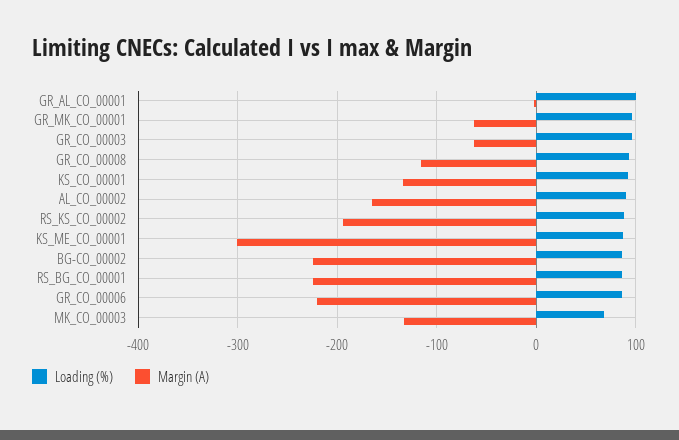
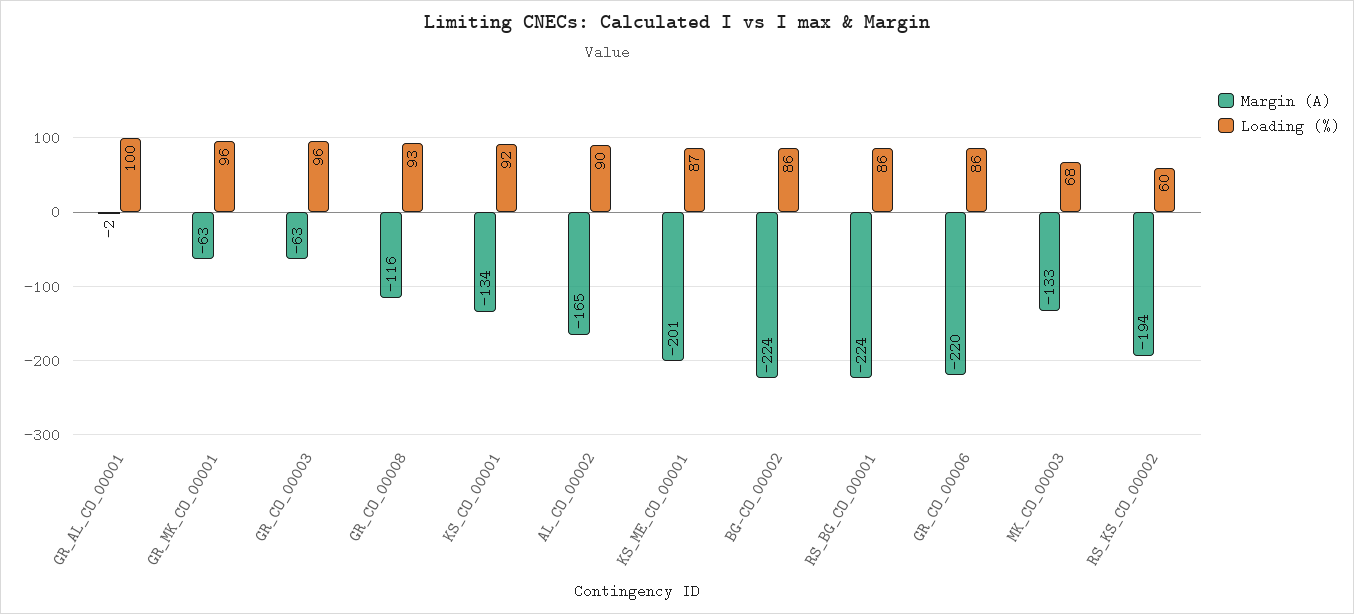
  {
    "Loading (%)": {
      "GR_AL_CO_00001": 100,
      "GR_MK_CO_00001": 96,
      "GR_CO_00003": 96,
      "GR_CO_00008": 93,
      "KS_CO_00001": 92,
      "AL_CO_00002": 90,
-     "RS_KS_CO_00002": 90,
+     "RS_KS_CO_00002": 60,
      "KS_ME_CO_00001": 87,
      "BG-CO_00002": 86,
      "RS_BG_CO_00001": 86,
      "GR_CO_00006": 86,
      "MK_CO_00003": 68
    },
    "Margin (A)": {
      "GR_AL_CO_00001": -2,
      "GR_MK_CO_00001": -63,
      "GR_CO_00003": -63,
      "GR_CO_00008": -116,
      "KS_CO_00001": -134,
      "AL_CO_00002": -165,
      "RS_KS_CO_00002": -194,
-     "KS_ME_CO_00001": -300,
+     "KS_ME_CO_00001": -201,
      "BG-CO_00002": -224,
      "RS_BG_CO_00001": -224,
      "GR_CO_00006": -220,
      "MK_CO_00003": -133
    }
  }

